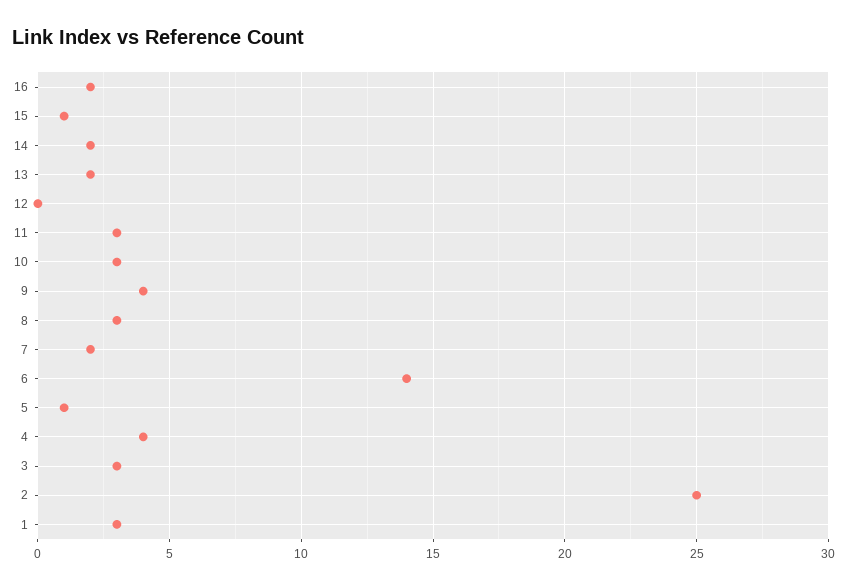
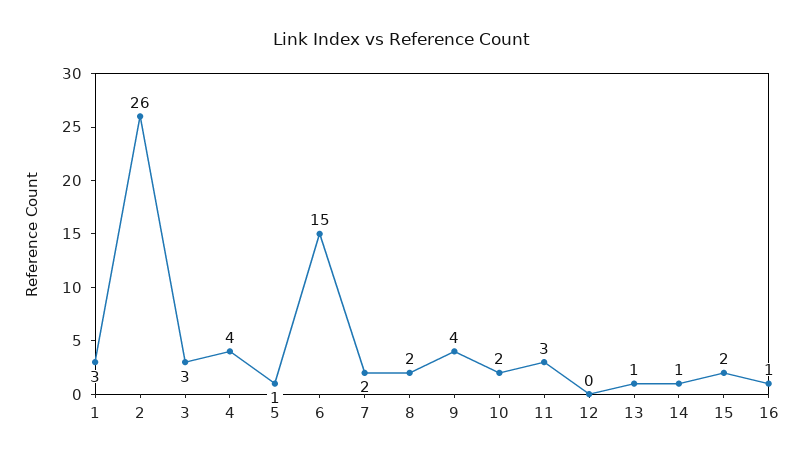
  {
-   "16": 2,
+   "16": 1,
-   "15": 1,
+   "15": 2,
-   "14": 2,
+   "14": 1,
-   "13": 2,
+   "13": 1,
    "12": 0,
    "11": 3,
-   "10": 3,
+   "10": 2,
    "9": 4,
-   "8": 3,
+   "8": 2,
    "7": 2,
-   "6": 14,
+   "6": 15,
    "5": 1,
    "4": 4,
    "3": 3,
-   "2": 25,
+   "2": 26,
    "1": 3
  }

